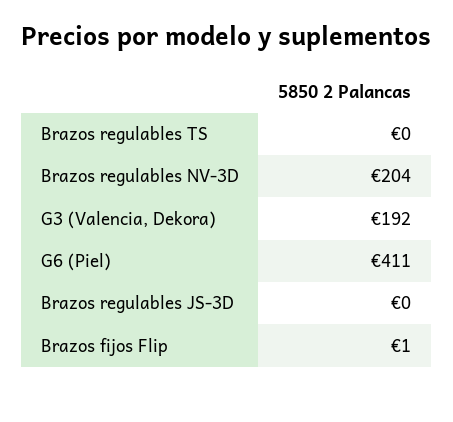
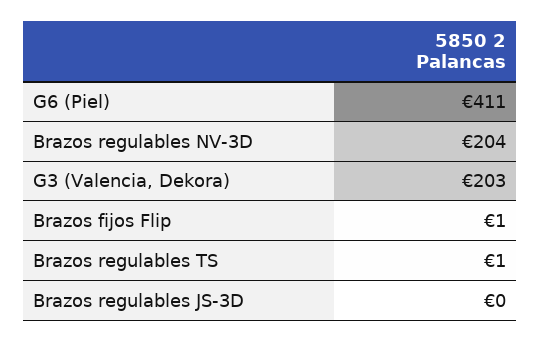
  {
-   "Brazos regulables TS": 0,
+   "Brazos regulables TS": 1,
    "Brazos regulables NV-3D": 204,
-   "G3 (Valencia, Dekora)": 192,
+   "G3 (Valencia, Dekora)": 203,
    "G6 (Piel)": 411,
    "Brazos regulables JS-3D": 0,
    "Brazos fijos Flip": 1
  }

